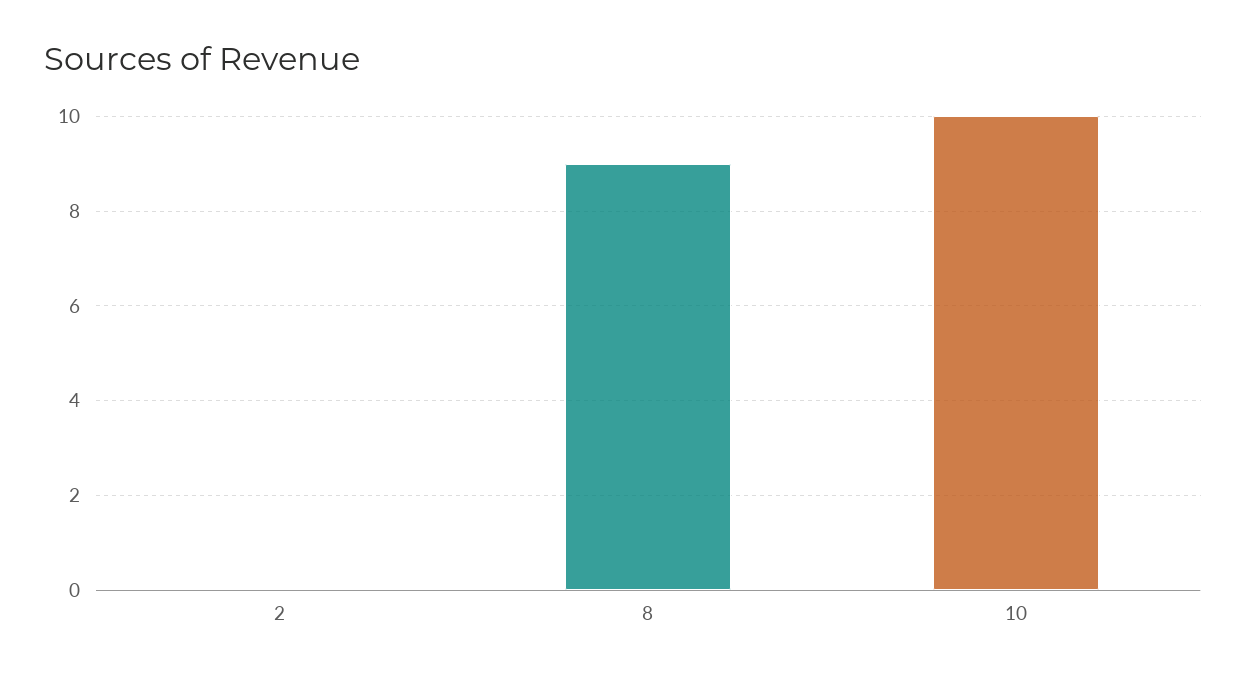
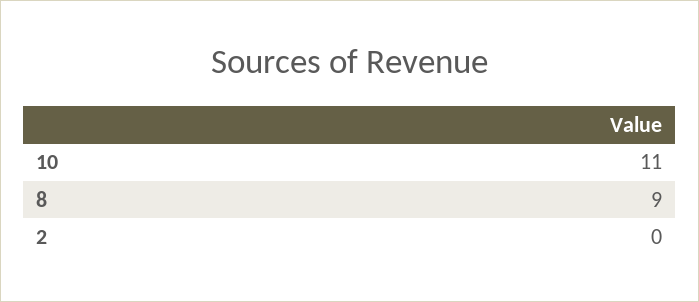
  {
    "2": 0,
    "8": 9,
-   "10": 10
+   "10": 11
  }

